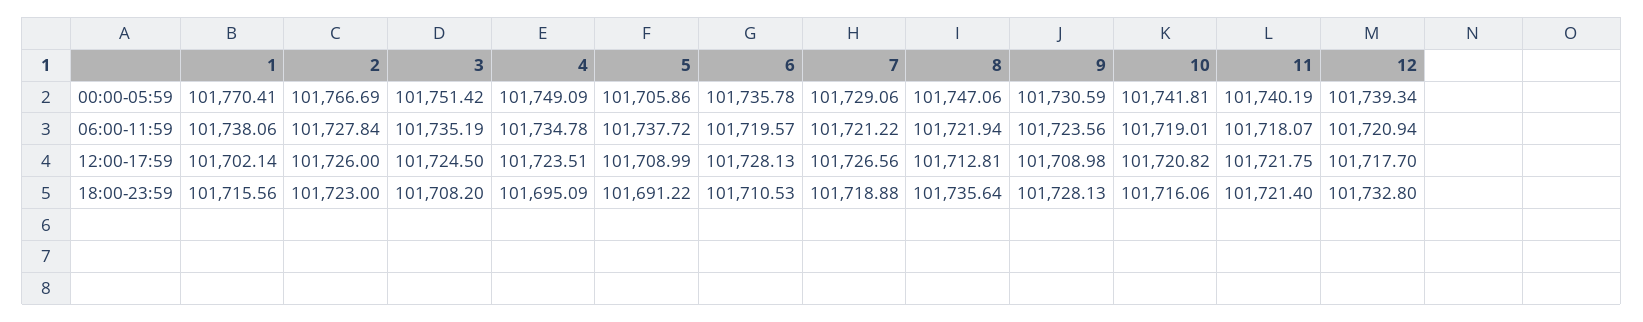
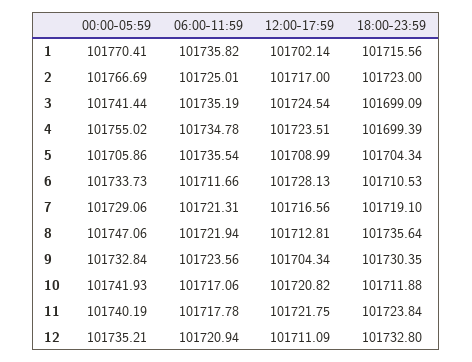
  {
    "1": {
      "00:00-05:59": 101770.41,
-     "06:00-11:59": 101738.06,
+     "06:00-11:59": 101735.82,
      "12:00-17:59": 101702.14,
      "18:00-23:59": 101715.56
    },
    "2": {
      "00:00-05:59": 101766.69,
-     "06:00-11:59": 101727.84,
+     "06:00-11:59": 101725.01,
-     "12:00-17:59": 101726,
+     "12:00-17:59": 101717,
      "18:00-23:59": 101723
    },
    "3": {
-     "00:00-05:59": 101751.42,
+     "00:00-05:59": 101741.44,
      "06:00-11:59": 101735.19,
-     "12:00-17:59": 101724.5,
+     "12:00-17:59": 101724.54,
-     "18:00-23:59": 101708.2
+     "18:00-23:59": 101699.09
    },
    "4": {
-     "00:00-05:59": 101749.09,
+     "00:00-05:59": 101755.02,
      "06:00-11:59": 101734.78,
      "12:00-17:59": 101723.51,
-     "18:00-23:59": 101695.09
+     "18:00-23:59": 101699.39
    },
    "5": {
      "00:00-05:59": 101705.86,
-     "06:00-11:59": 101737.72,
+     "06:00-11:59": 101735.54,
      "12:00-17:59": 101708.99,
-     "18:00-23:59": 101691.22
+     "18:00-23:59": 101704.34
    },
    "6": {
-     "00:00-05:59": 101735.78,
+     "00:00-05:59": 101733.73,
-     "06:00-11:59": 101719.57,
+     "06:00-11:59": 101711.66,
      "12:00-17:59": 101728.13,
      "18:00-23:59": 101710.53
    },
    "7": {
      "00:00-05:59": 101729.06,
-     "06:00-11:59": 101721.22,
+     "06:00-11:59": 101721.31,
-     "12:00-17:59": 101726.56,
+     "12:00-17:59": 101716.56,
-     "18:00-23:59": 101718.88
+     "18:00-23:59": 101719.1
    },
    "8": {
      "00:00-05:59": 101747.06,
      "06:00-11:59": 101721.94,
      "12:00-17:59": 101712.81,
      "18:00-23:59": 101735.64
    },
    "9": {
-     "00:00-05:59": 101730.59,
+     "00:00-05:59": 101732.84,
      "06:00-11:59": 101723.56,
-     "12:00-17:59": 101708.98,
+     "12:00-17:59": 101704.34,
-     "18:00-23:59": 101728.13
+     "18:00-23:59": 101730.35
    },
    "10": {
-     "00:00-05:59": 101741.81,
+     "00:00-05:59": 101741.93,
-     "06:00-11:59": 101719.01,
+     "06:00-11:59": 101717.06,
      "12:00-17:59": 101720.82,
-     "18:00-23:59": 101716.06
+     "18:00-23:59": 101711.88
    },
    "11": {
      "00:00-05:59": 101740.19,
-     "06:00-11:59": 101718.07,
+     "06:00-11:59": 101717.78,
      "12:00-17:59": 101721.75,
-     "18:00-23:59": 101721.4
+     "18:00-23:59": 101723.84
    },
    "12": {
-     "00:00-05:59": 101739.34,
+     "00:00-05:59": 101735.21,
      "06:00-11:59": 101720.94,
-     "12:00-17:59": 101717.7,
+     "12:00-17:59": 101711.09,
      "18:00-23:59": 101732.8
    }
  }

